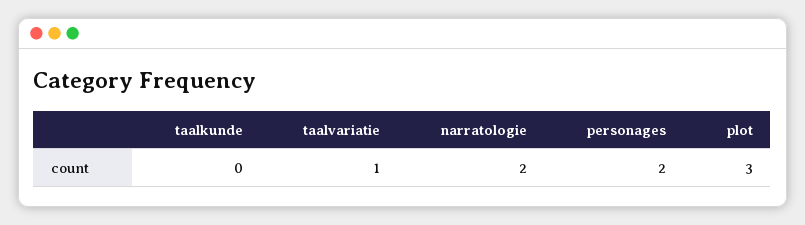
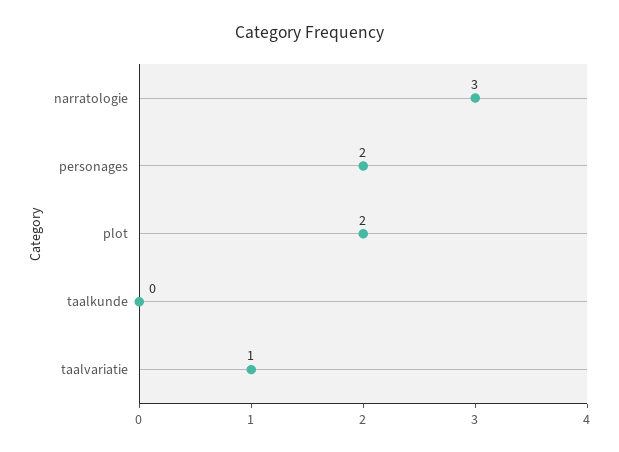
  {
    "taalkunde": 0,
    "taalvariatie": 1,
-   "narratologie": 2,
+   "narratologie": 3,
    "personages": 2,
-   "plot": 3
+   "plot": 2
  }

